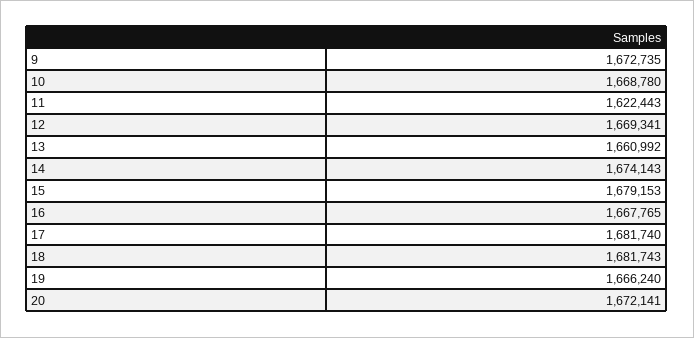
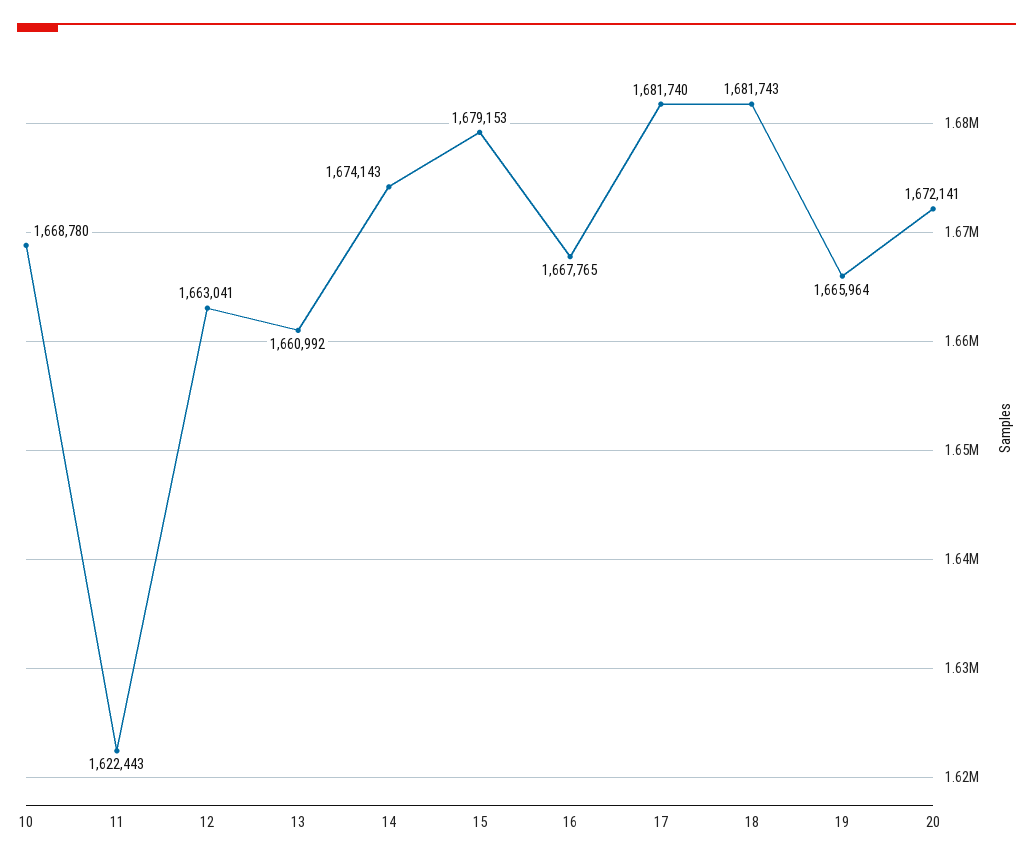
  {
-   "9": 1672735,
    "10": 1668780,
    "11": 1622443,
-   "12": 1669341,
+   "12": 1663041,
    "13": 1660992,
    "14": 1674143,
    "15": 1679153,
    "16": 1667765,
    "17": 1681740,
    "18": 1681743,
-   "19": 1666240,
+   "19": 1665964,
    "20": 1672141
  }

